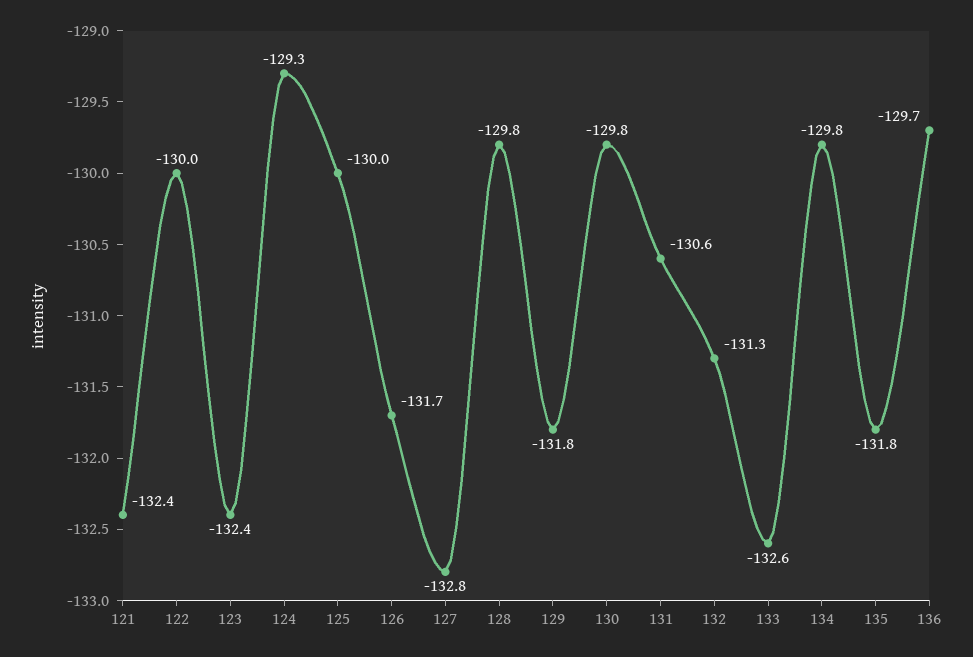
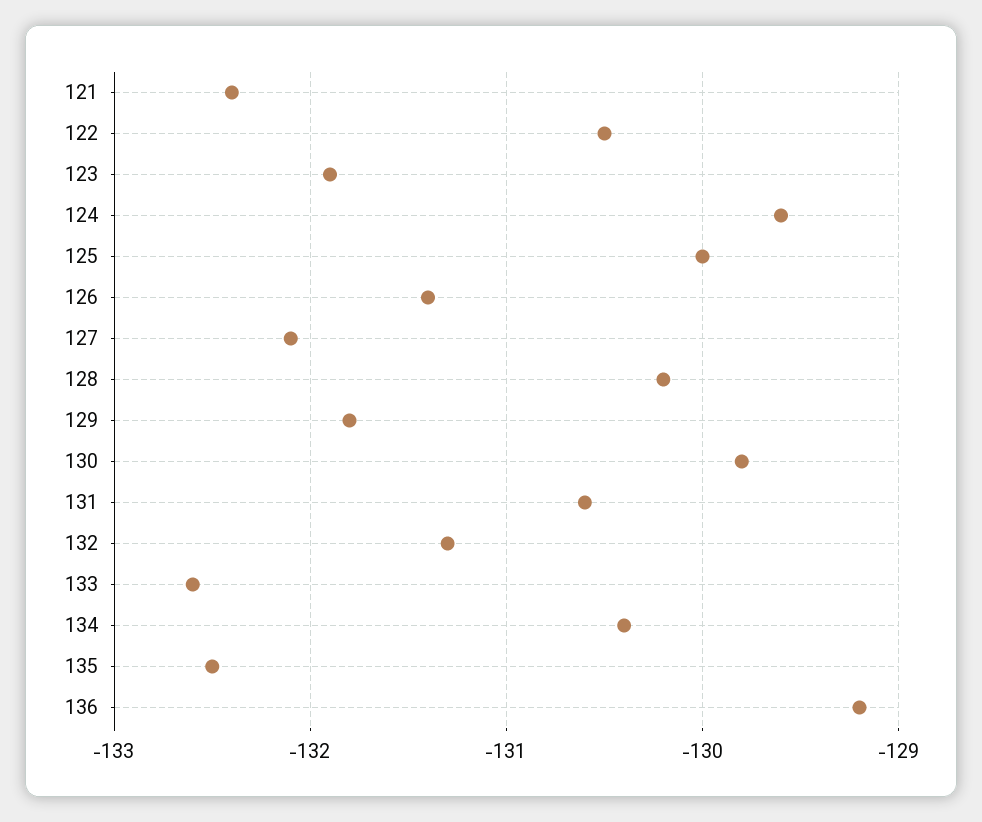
  {
    "121": -132.4,
-   "122": -130,
+   "122": -130.5,
-   "123": -132.4,
+   "123": -131.9,
-   "124": -129.3,
+   "124": -129.6,
    "125": -130,
-   "126": -131.7,
+   "126": -131.4,
-   "127": -132.8,
+   "127": -132.1,
-   "128": -129.8,
+   "128": -130.2,
    "129": -131.8,
    "130": -129.8,
    "131": -130.6,
    "132": -131.3,
    "133": -132.6,
-   "134": -129.8,
+   "134": -130.4,
-   "135": -131.8,
+   "135": -132.5,
-   "136": -129.7
+   "136": -129.2
  }

